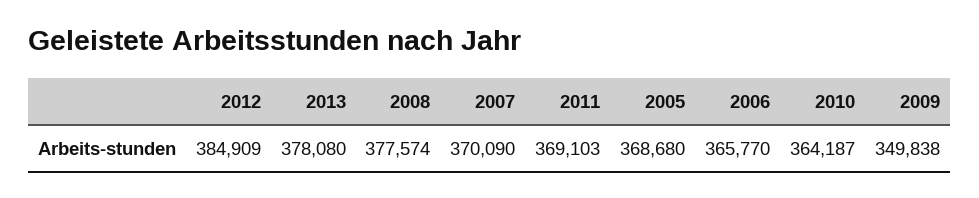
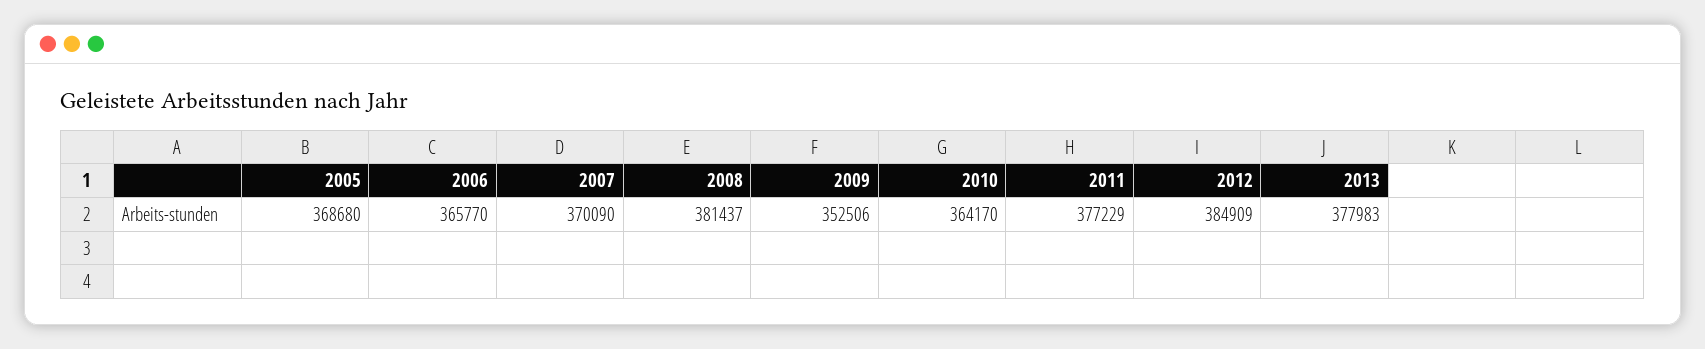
  {
    "2012": 384909,
-   "2013": 378080,
+   "2013": 377983,
-   "2008": 377574,
+   "2008": 381437,
    "2007": 370090,
-   "2011": 369103,
+   "2011": 377229,
    "2005": 368680,
    "2006": 365770,
-   "2010": 364187,
+   "2010": 364170,
-   "2009": 349838
+   "2009": 352506
  }

